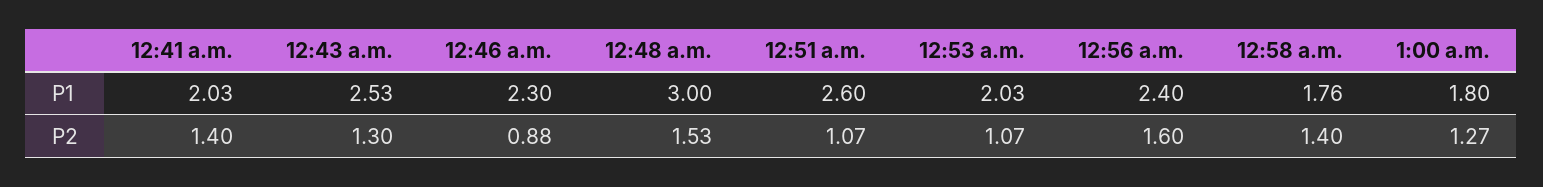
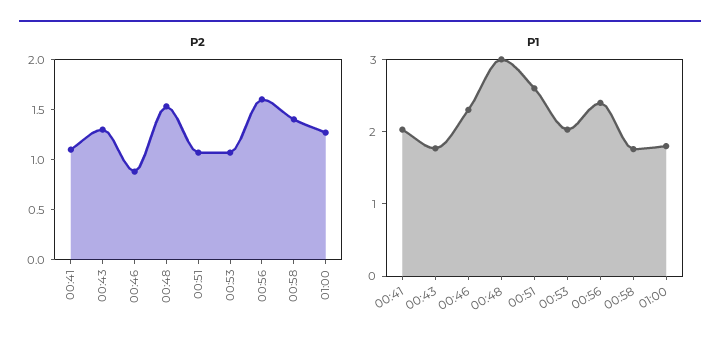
  {
    "P1": {
      "12:41 a.m.": 2.03,
-     "12:43 a.m.": 2.53,
+     "12:43 a.m.": 1.8,
      "12:46 a.m.": 2.3,
      "12:48 a.m.": 3,
      "12:51 a.m.": 2.6,
      "12:53 a.m.": 2.03,
      "12:56 a.m.": 2.4,
      "12:58 a.m.": 1.76,
      "1:00 a.m.": 1.8
    },
    "P2": {
-     "12:41 a.m.": 1.4,
+     "12:41 a.m.": 1.1,
      "12:43 a.m.": 1.3,
      "12:46 a.m.": 0.88,
      "12:48 a.m.": 1.53,
      "12:51 a.m.": 1.07,
      "12:53 a.m.": 1.07,
      "12:56 a.m.": 1.6,
      "12:58 a.m.": 1.4,
      "1:00 a.m.": 1.27
    }
  }

